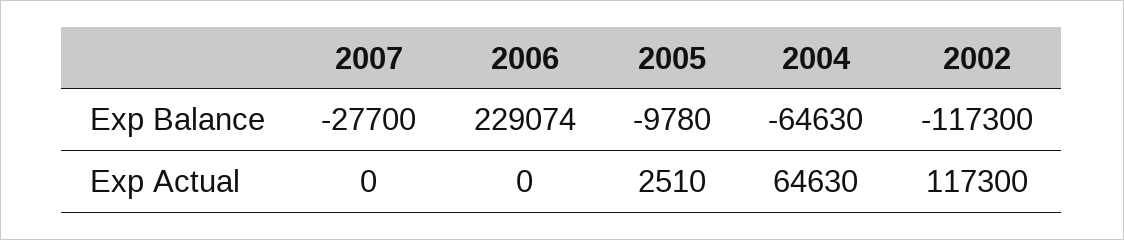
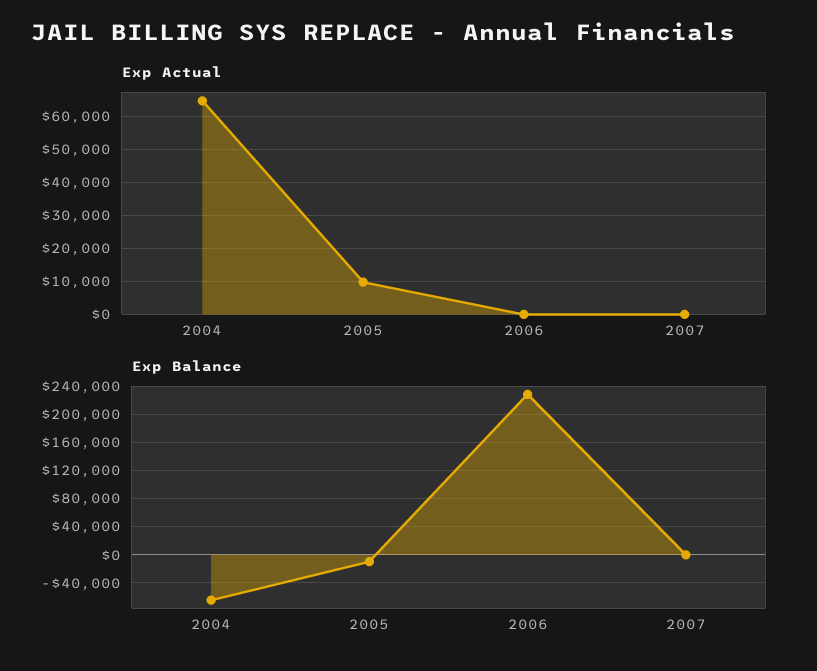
  {
    "Exp Balance": {
-     "2007": -27700,
+     "2007": 0,
      "2006": 229074,
      "2005": -9780,
-     "2004": -64630,
+     "2004": -64630
-     "2002": -117300
    },
    "Exp Actual": {
      "2007": 0,
      "2006": 0,
-     "2005": 2510,
+     "2005": 10000,
-     "2004": 64630,
+     "2004": 64630
-     "2002": 117300
    }
  }

